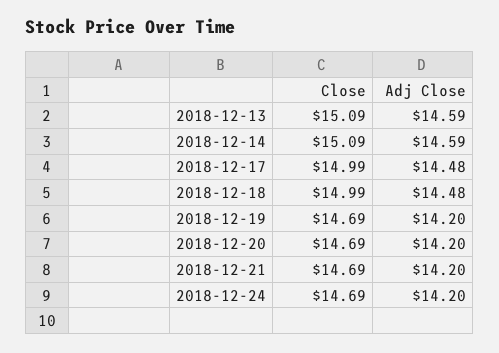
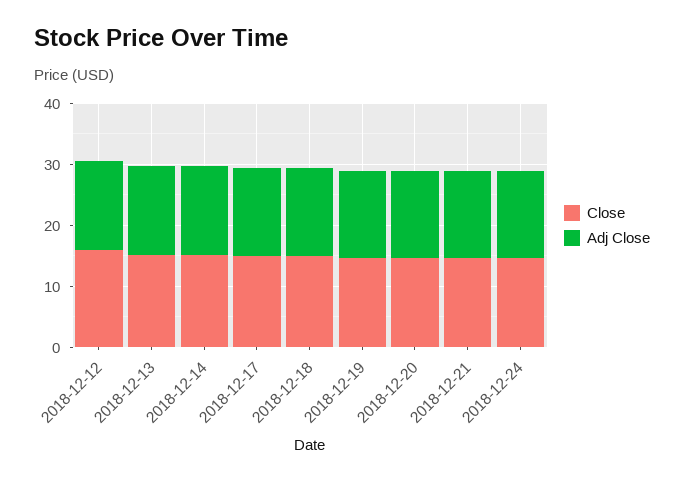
  {
    "Close": {
      "2018-12-13": 15.09,
      "2018-12-14": 15.09,
      "2018-12-17": 14.99,
      "2018-12-18": 14.99,
      "2018-12-19": 14.69,
      "2018-12-20": 14.69,
      "2018-12-21": 14.69,
-     "2018-12-24": 14.69
+     "2018-12-24": 14.69,
+     "2018-12-12": 16
    },
    "Adj Close": {
      "2018-12-13": 14.59,
      "2018-12-14": 14.59,
      "2018-12-17": 14.48,
      "2018-12-18": 14.48,
      "2018-12-19": 14.2,
      "2018-12-20": 14.2,
      "2018-12-21": 14.2,
-     "2018-12-24": 14.2
+     "2018-12-24": 14.2,
+     "2018-12-12": 14
    }
  }

